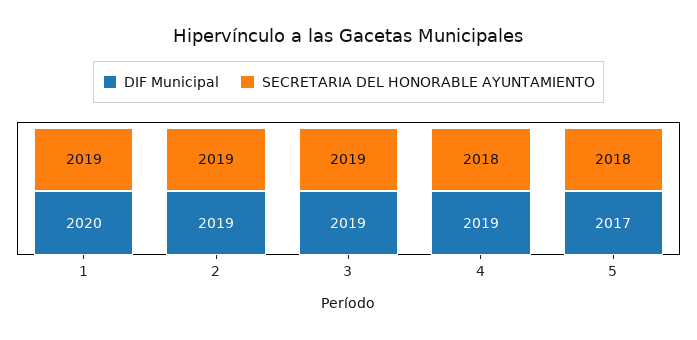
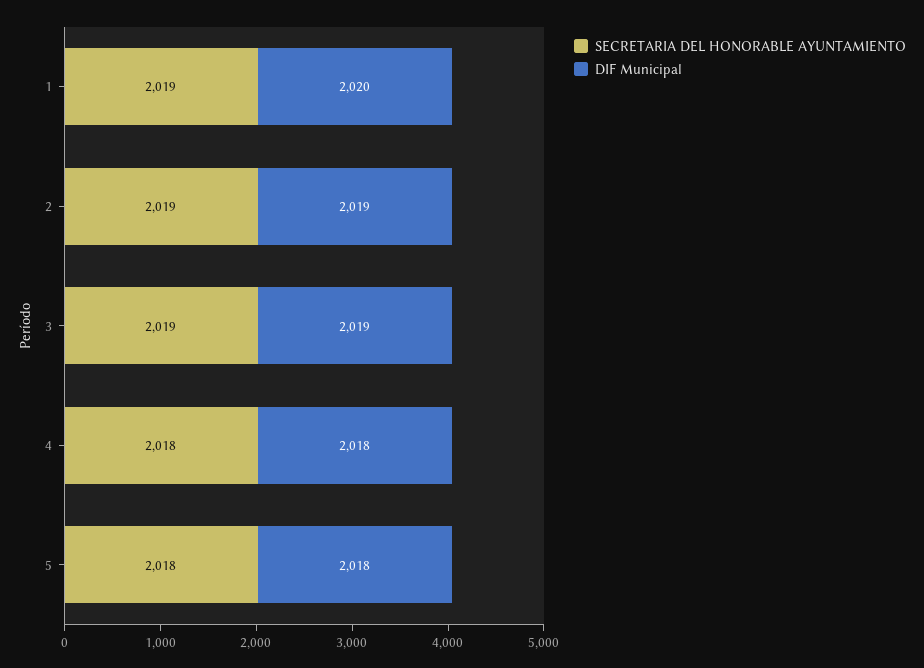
  {
    "DIF Municipal": {
      "1": 2020,
      "2": 2019,
      "3": 2019,
-     "4": 2019,
+     "4": 2018,
-     "5": 2017
+     "5": 2018
    },
    "SECRETARIA DEL HONORABLE AYUNTAMIENTO": {
      "1": 2019,
      "2": 2019,
      "3": 2019,
      "4": 2018,
      "5": 2018
    }
  }

